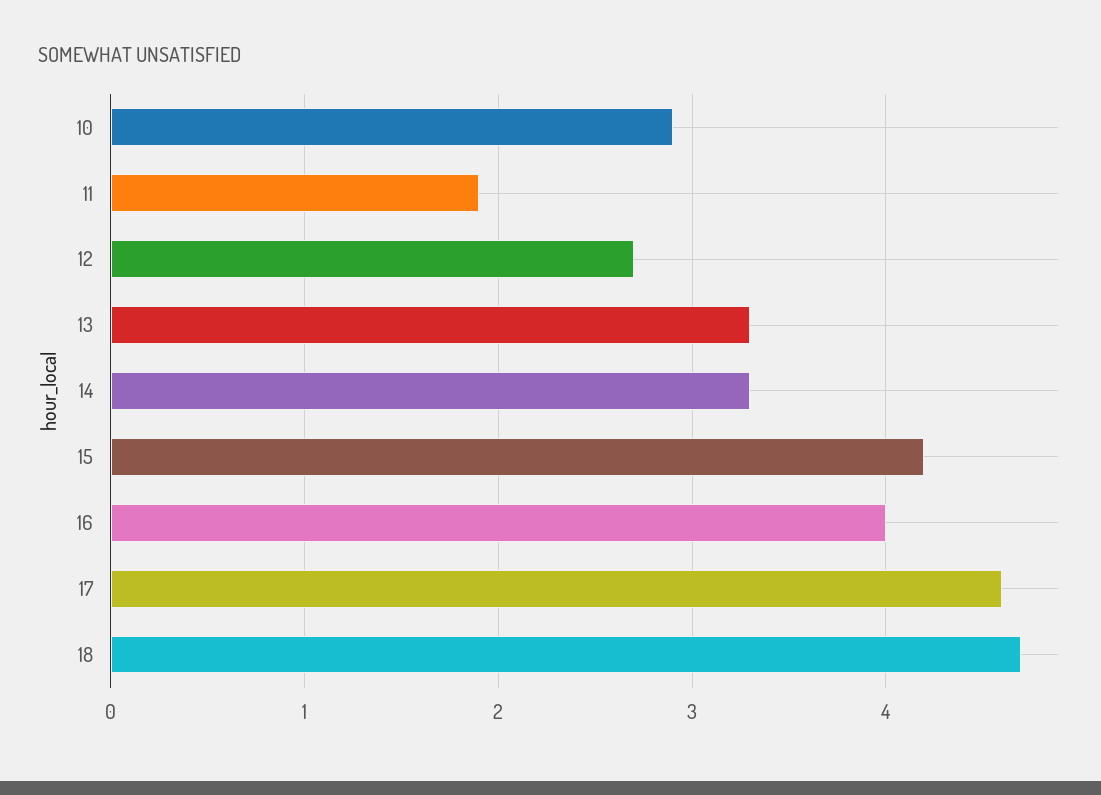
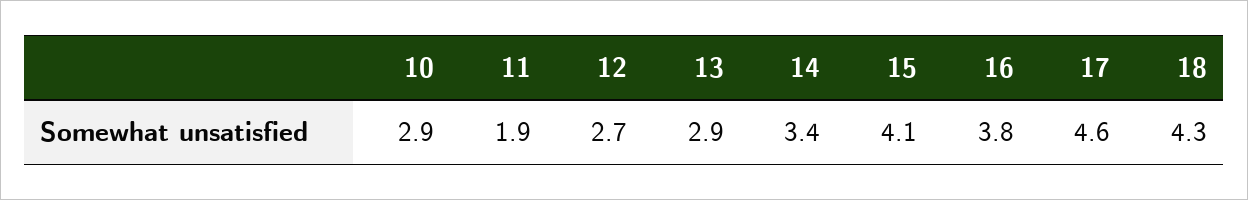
  {
    "10": 2.9,
    "11": 1.9,
    "12": 2.7,
-   "13": 3.3,
+   "13": 2.9,
-   "14": 3.3,
+   "14": 3.4,
-   "15": 4.2,
+   "15": 4.1,
-   "16": 4,
+   "16": 3.8,
    "17": 4.6,
-   "18": 4.7
+   "18": 4.3
  }

